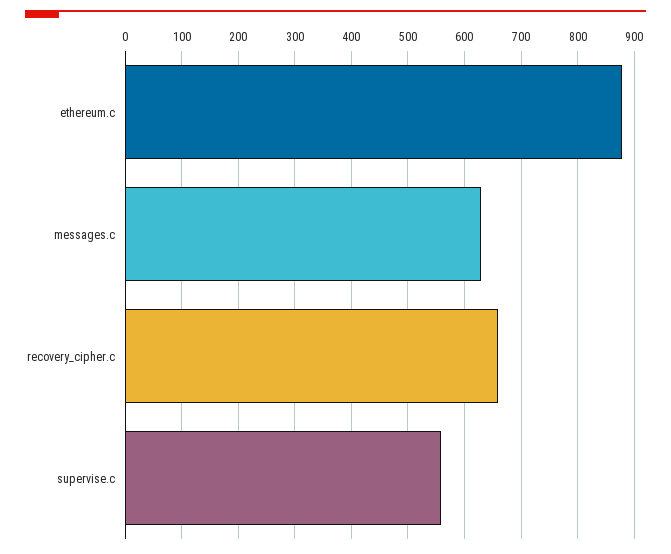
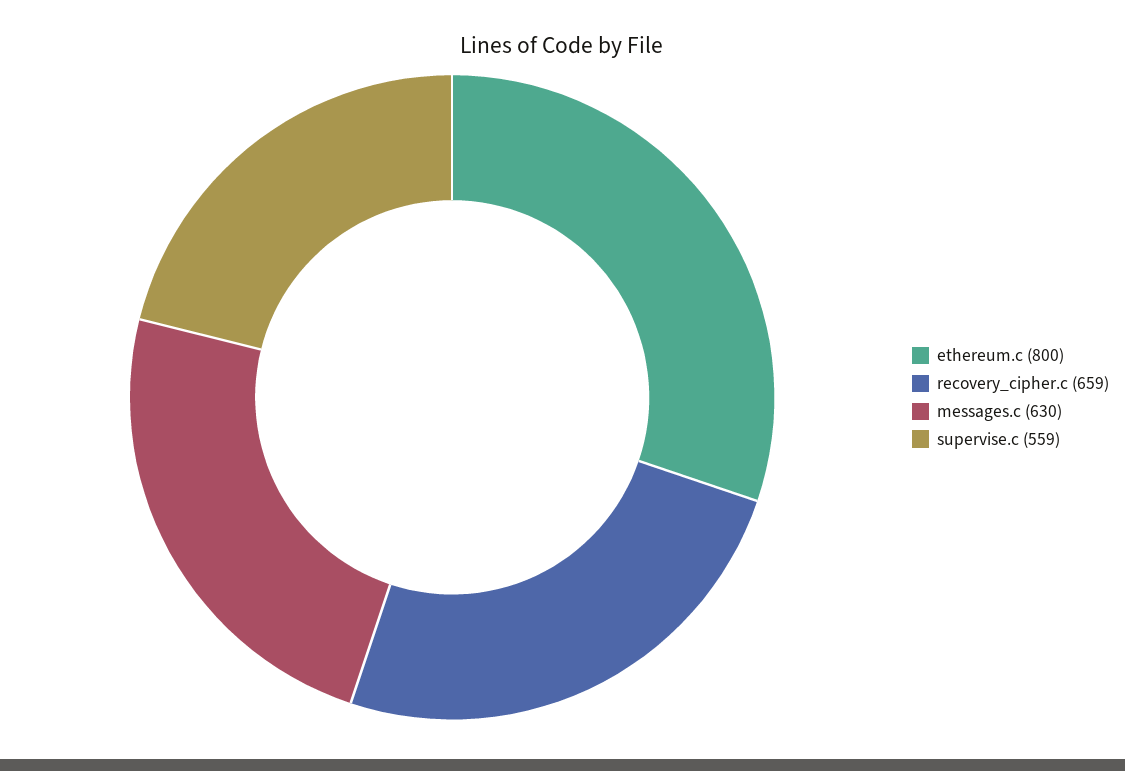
  {
-   "ethereum.c": 880,
+   "ethereum.c": 800,
    "messages.c": 630,
    "recovery_cipher.c": 659,
    "supervise.c": 559
  }

